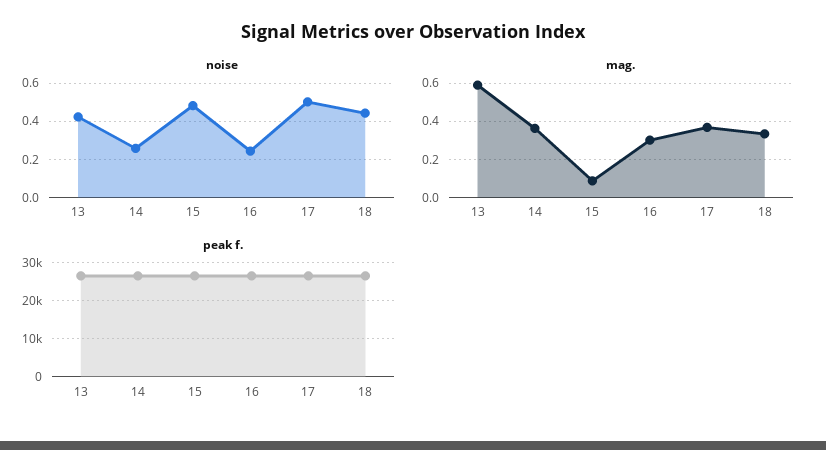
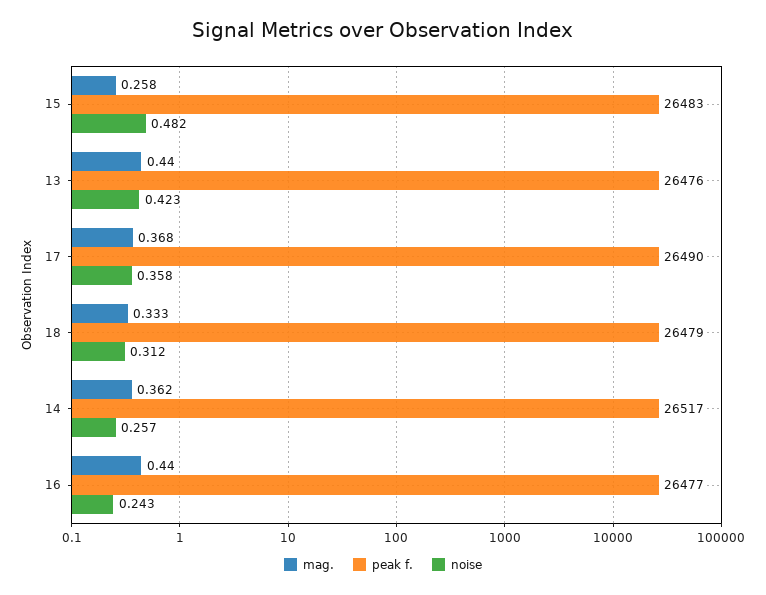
  {
    "noise": {
      "13": 0.423,
      "14": 0.257,
      "15": 0.482,
      "16": 0.243,
-     "17": 0.5,
+     "17": 0.358,
-     "18": 0.45
+     "18": 0.312
    },
    "mag.": {
-     "13": 0.6,
+     "13": 0.44,
      "14": 0.362,
-     "15": 0.1,
+     "15": 0.258,
-     "16": 0.3,
+     "16": 0.44,
      "17": 0.368,
      "18": 0.333
    },
    "peak f.": {
      "13": 26476,
      "14": 26517,
      "15": 26483,
      "16": 26477,
      "17": 26490,
      "18": 26479
    }
  }

